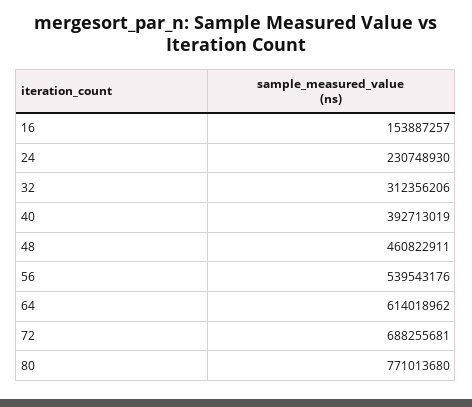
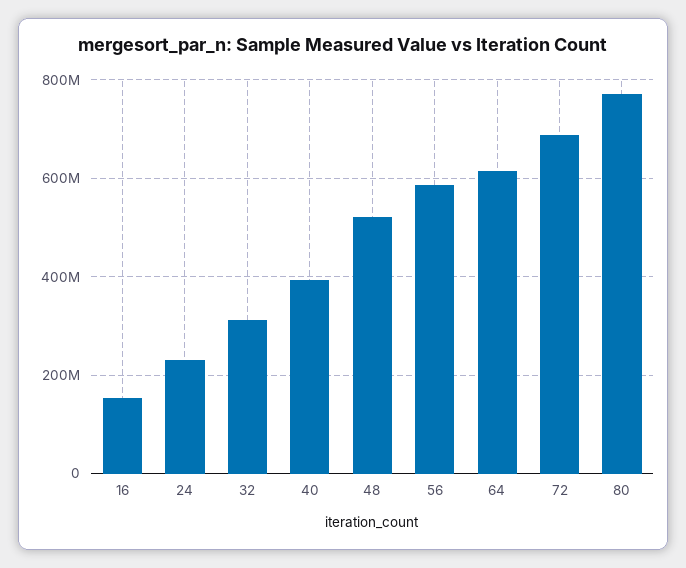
  {
    "16": 153887257,
    "24": 230748930,
    "32": 312356206,
    "40": 392713019,
-   "48": 460822911,
+   "48": 520000000,
-   "56": 539543176,
+   "56": 580000000,
    "64": 614018962,
    "72": 688255681,
    "80": 771013680
  }

